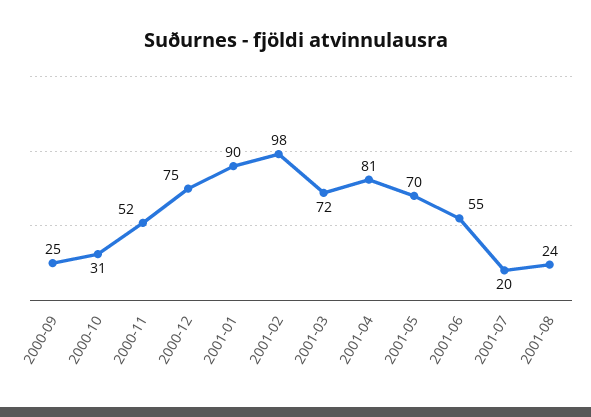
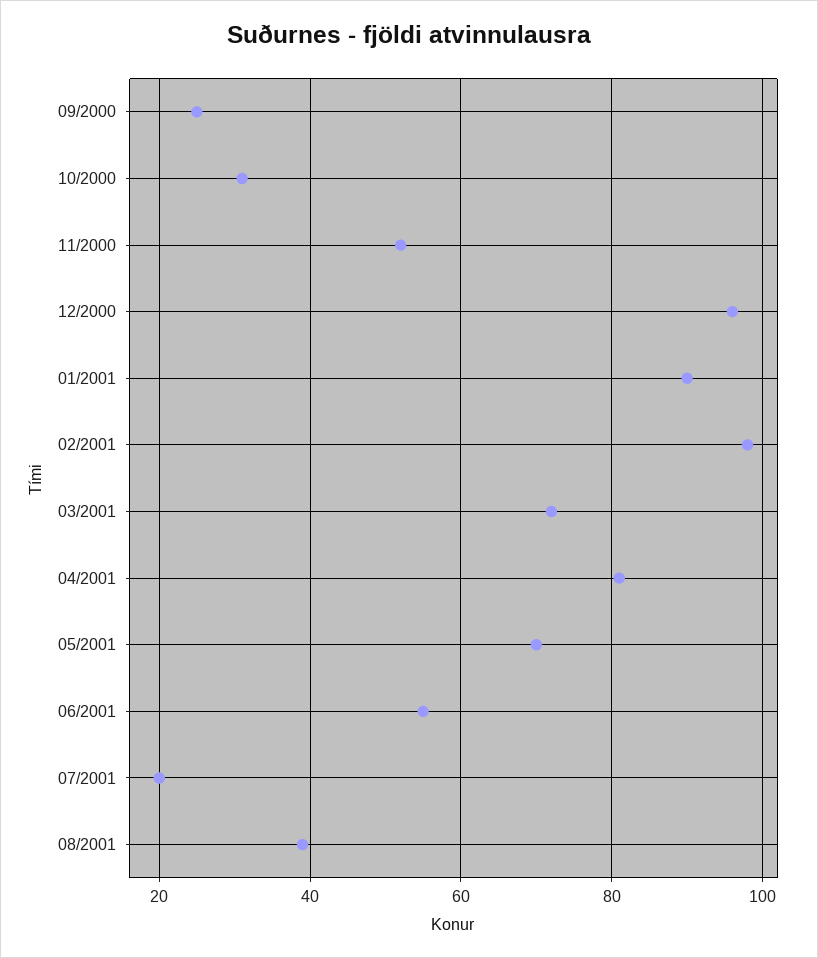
  {
    "2000-09": 25,
    "2000-10": 31,
    "2000-11": 52,
-   "2000-12": 75,
+   "2000-12": 95,
    "2001-01": 90,
    "2001-02": 98,
    "2001-03": 72,
    "2001-04": 81,
    "2001-05": 70,
    "2001-06": 55,
    "2001-07": 20,
-   "2001-08": 24
+   "2001-08": 40
  }

